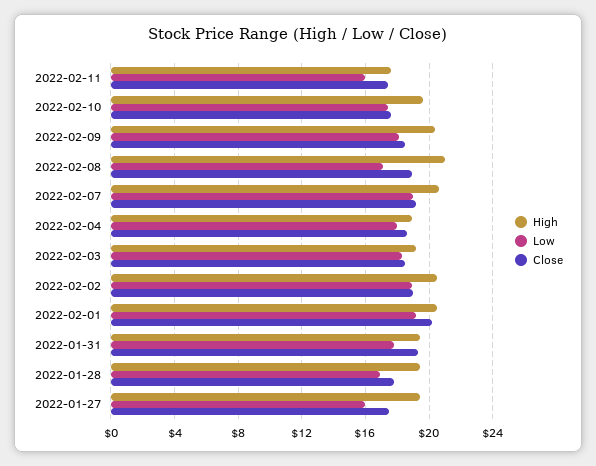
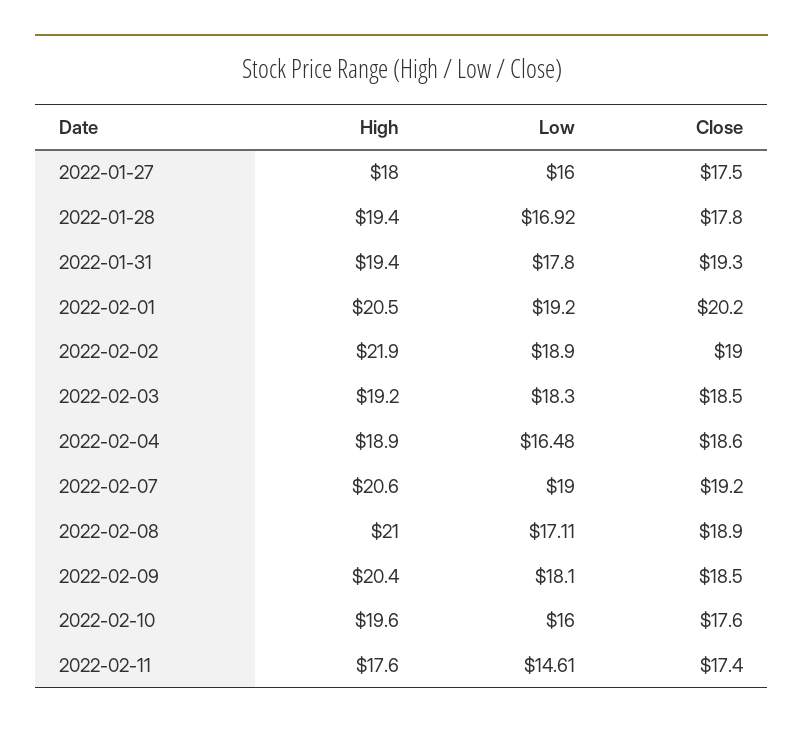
  {
    "High": {
      "2022-02-11": 17.6,
      "2022-02-10": 19.6,
      "2022-02-09": 20.4,
      "2022-02-08": 21,
      "2022-02-07": 20.6,
      "2022-02-04": 18.9,
      "2022-02-03": 19.2,
-     "2022-02-02": 20.5,
+     "2022-02-02": 21.9,
      "2022-02-01": 20.5,
      "2022-01-31": 19.4,
      "2022-01-28": 19.4,
-     "2022-01-27": 19.5
+     "2022-01-27": 18
    },
    "Low": {
-     "2022-02-11": 16,
+     "2022-02-11": 14.61,
-     "2022-02-10": 17.5,
+     "2022-02-10": 16,
      "2022-02-09": 18.1,
      "2022-02-08": 17.11,
      "2022-02-07": 19,
-     "2022-02-04": 18,
+     "2022-02-04": 16.48,
      "2022-02-03": 18.3,
      "2022-02-02": 18.9,
      "2022-02-01": 19.2,
      "2022-01-31": 17.8,
      "2022-01-28": 16.92,
      "2022-01-27": 16
    },
    "Close": {
      "2022-02-11": 17.4,
      "2022-02-10": 17.6,
      "2022-02-09": 18.5,
      "2022-02-08": 18.9,
      "2022-02-07": 19.2,
      "2022-02-04": 18.6,
      "2022-02-03": 18.5,
      "2022-02-02": 19,
      "2022-02-01": 20.2,
      "2022-01-31": 19.3,
      "2022-01-28": 17.8,
      "2022-01-27": 17.5
    }
  }

